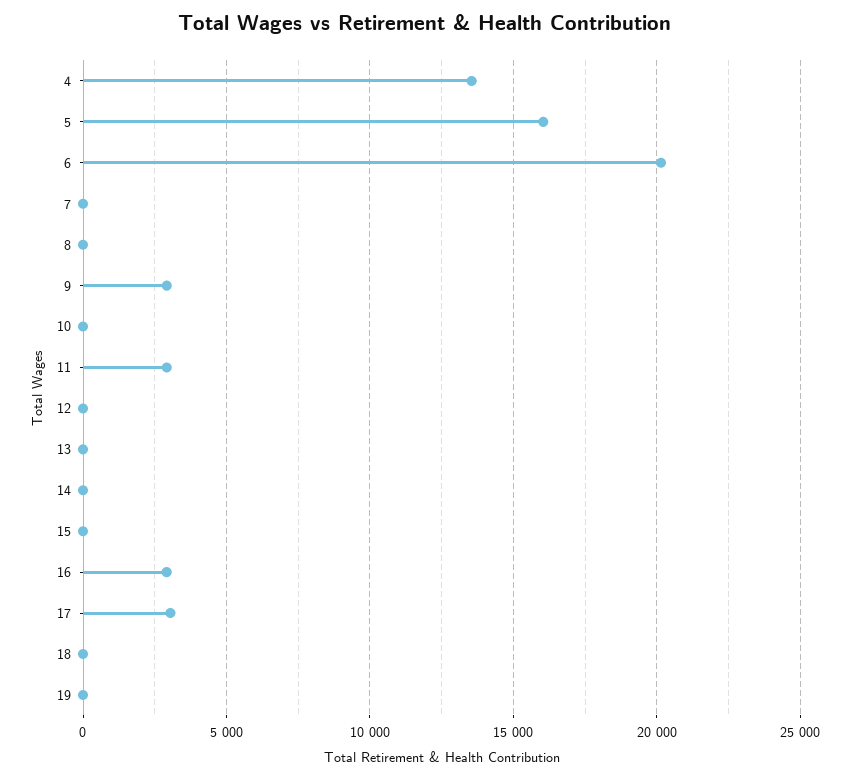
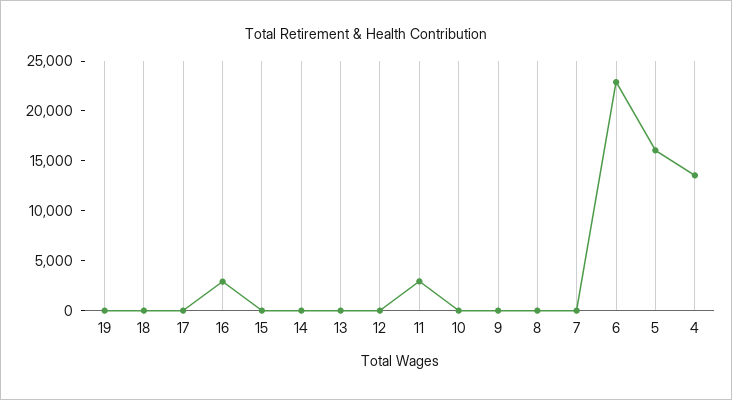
  {
    "4": 13500,
    "5": 16000,
-   "6": 20000,
+   "6": 23000,
    "7": 0,
    "8": 0,
-   "9": 3000,
+   "9": 0,
    "10": 0,
    "11": 3000,
    "12": 0,
    "13": 0,
    "14": 0,
    "15": 0,
    "16": 3000,
-   "17": 3000,
+   "17": 0,
    "18": 0,
    "19": 0
  }

